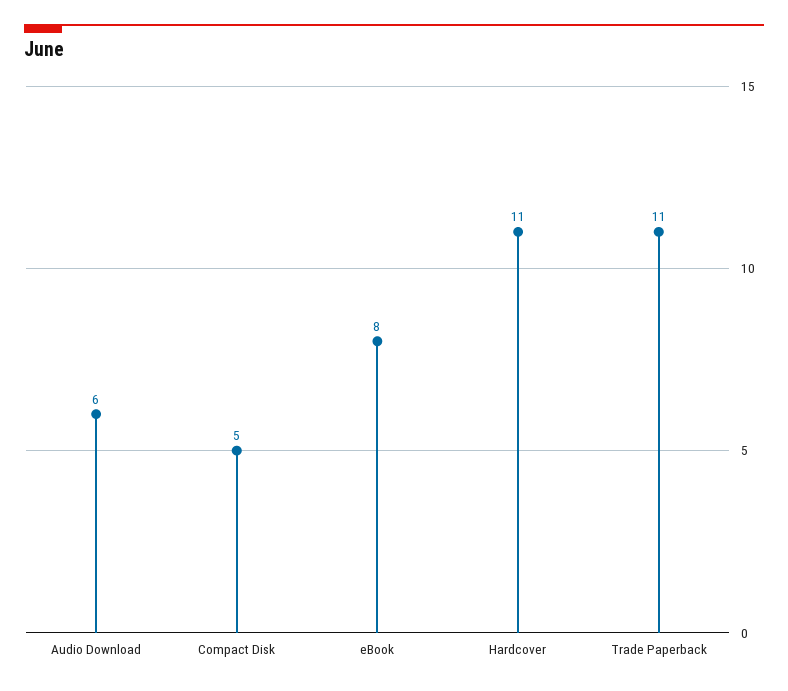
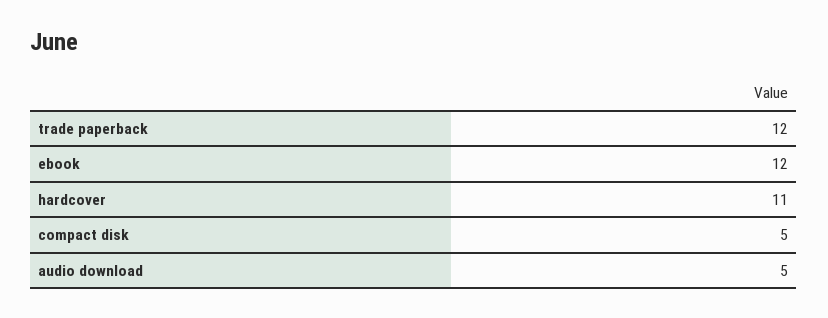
  {
-   "Audio Download": 6,
+   "Audio Download": 5,
    "Compact Disk": 5,
-   "eBook": 8,
+   "eBook": 12,
    "Hardcover": 11,
-   "Trade Paperback": 11
+   "Trade Paperback": 12
  }

